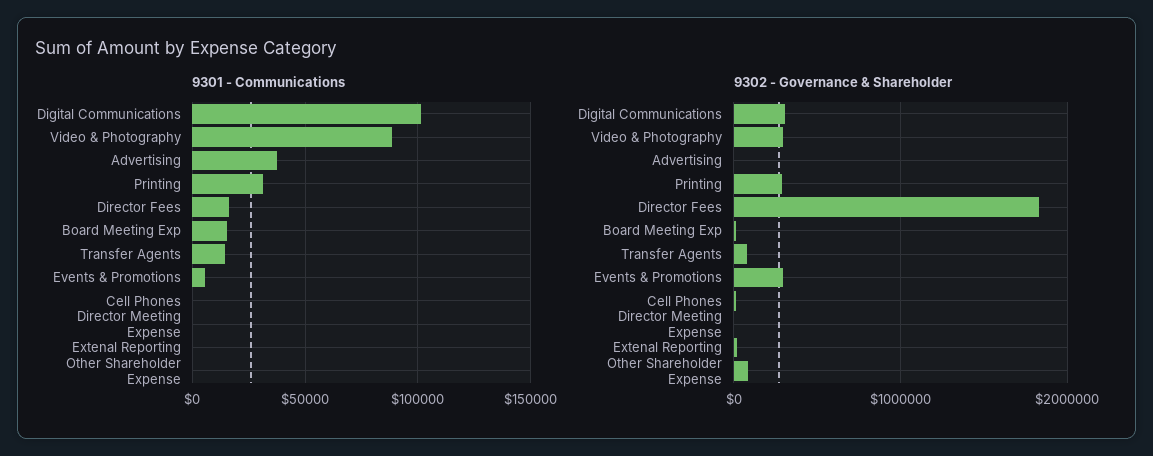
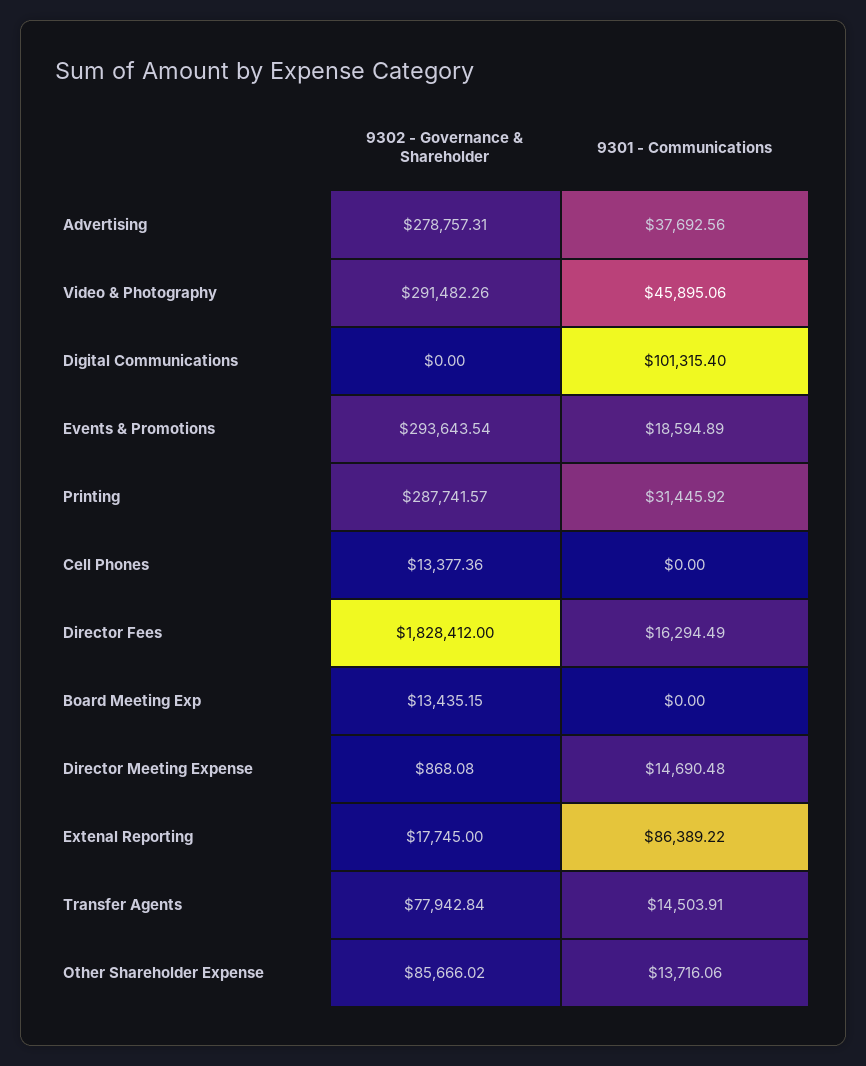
  {
    "9301 - Communications": {
      "Digital Communications": 101315.4,
-     "Video & Photography": 90000,
+     "Video & Photography": 45895.06,
      "Advertising": 37692.56,
      "Printing": 31445.92,
      "Director Fees": 16294.49,
-     "Board Meeting Exp": 15000,
+     "Board Meeting Exp": 0,
      "Transfer Agents": 14503.91,
-     "Events & Promotions": 5000,
+     "Events & Promotions": 18594.89,
      "Cell Phones": 0,
-     "Director Meeting Expense": 0,
+     "Director Meeting Expense": 14690.48,
-     "Extenal Reporting": 0,
+     "Extenal Reporting": 86389.22,
-     "Other Shareholder Expense": 0
+     "Other Shareholder Expense": 13716.06
    },
    "9302 - Governance & Shareholder": {
-     "Digital Communications": 300000,
+     "Digital Communications": 0,
      "Video & Photography": 291482.26,
-     "Advertising": 0,
+     "Advertising": 278757.31,
      "Printing": 287741.57,
      "Director Fees": 1828412,
      "Board Meeting Exp": 13435.15,
      "Transfer Agents": 77942.84,
      "Events & Promotions": 293643.54,
      "Cell Phones": 13377.36,
      "Director Meeting Expense": 868.08,
      "Extenal Reporting": 17745,
      "Other Shareholder Expense": 85666.02
    }
  }

